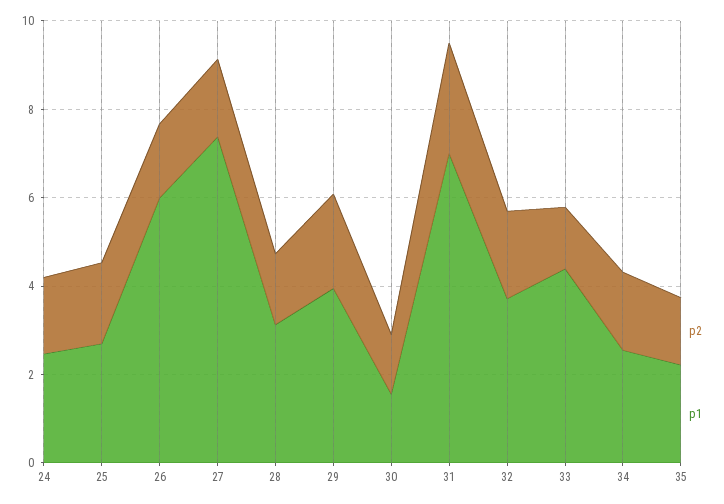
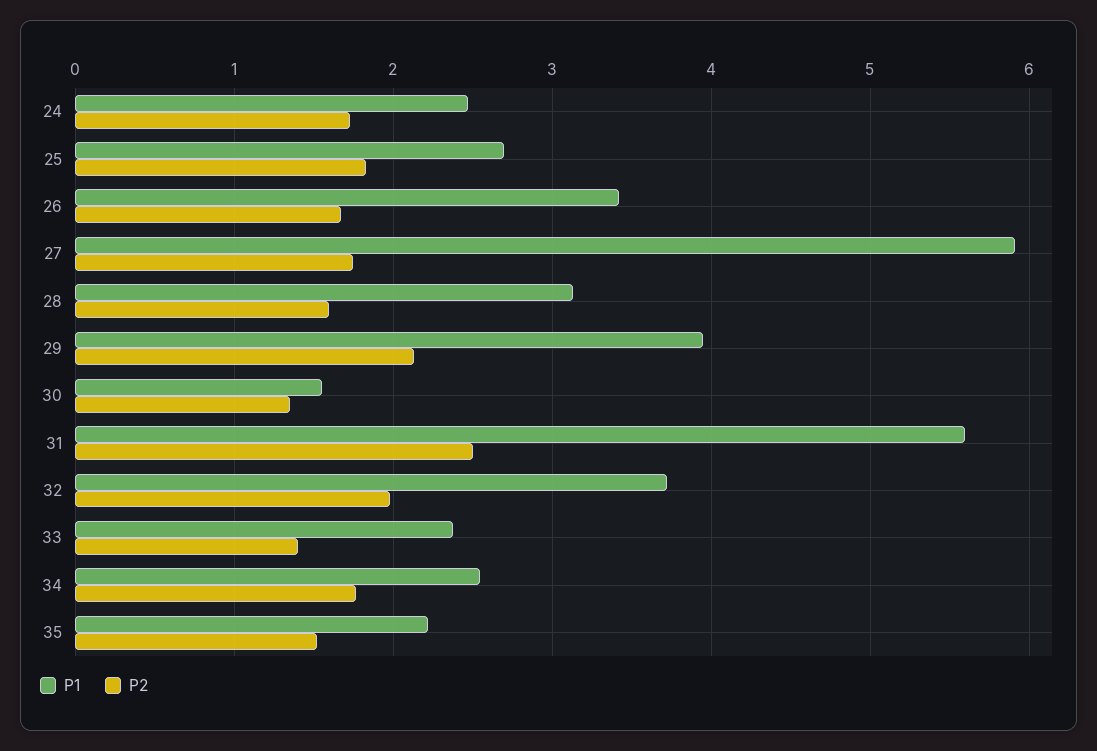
  {
    "p2": {
      "24": 1.7,
      "25": 1.8,
      "26": 1.7,
      "27": 1.8,
      "28": 1.6,
      "29": 2.1,
      "30": 1.4,
      "31": 2.5,
      "32": 2,
      "33": 1.4,
      "34": 1.8,
      "35": 1.5
    },
    "p1": {
      "24": 2.5,
      "25": 2.7,
-     "26": 6,
+     "26": 3.4,
-     "27": 7.5,
+     "27": 5.9,
      "28": 3.1,
      "29": 4,
      "30": 1.6,
-     "31": 7,
+     "31": 5.6,
      "32": 3.7,
-     "33": 4.5,
+     "33": 2.4,
      "34": 2.6,
      "35": 2.2
    }
  }

